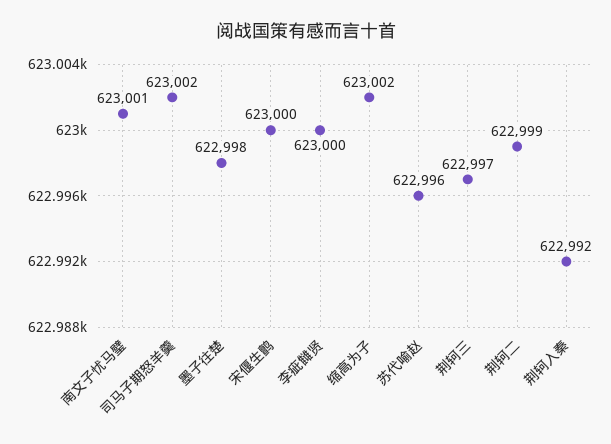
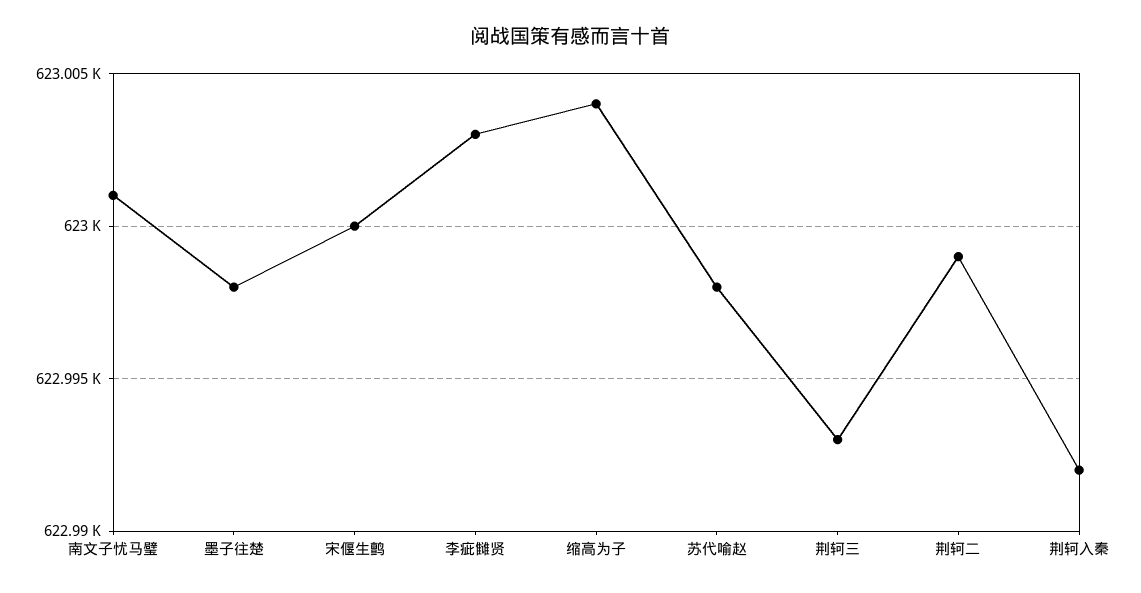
  {
    "南文子忧马璧": 623001,
-   "司马子期怒羊羹": 623002,
    "墨子往楚": 622998,
    "宋偃生鹯": 623000,
-   "李疵雠贤": 623000,
+   "李疵雠贤": 623003,
-   "缩高为子": 623002,
+   "缩高为子": 623004,
-   "苏代喻赵": 622996,
+   "苏代喻赵": 622998,
-   "荆轲三": 622997,
+   "荆轲三": 622993,
    "荆轲二": 622999,
    "荆轲入秦": 622992
  }

